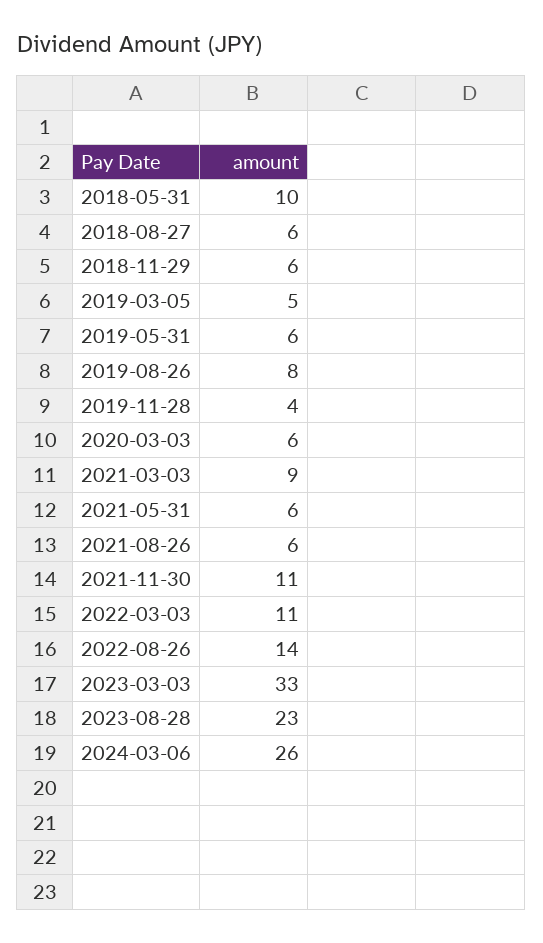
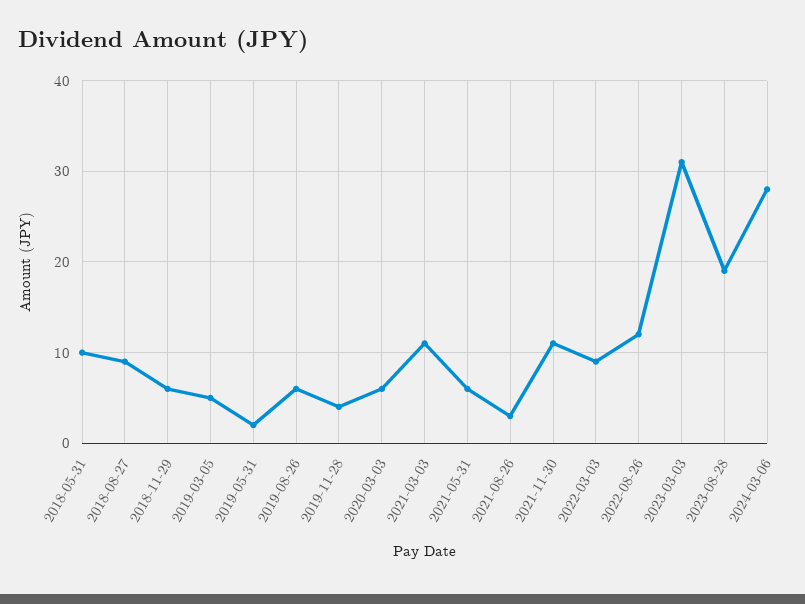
  {
    "2018-05-31": 10,
-   "2018-08-27": 6,
+   "2018-08-27": 9,
    "2018-11-29": 6,
    "2019-03-05": 5,
-   "2019-05-31": 6,
+   "2019-05-31": 2,
-   "2019-08-26": 8,
+   "2019-08-26": 6,
    "2019-11-28": 4,
    "2020-03-03": 6,
-   "2021-03-03": 9,
+   "2021-03-03": 11,
    "2021-05-31": 6,
-   "2021-08-26": 6,
+   "2021-08-26": 3,
    "2021-11-30": 11,
-   "2022-03-03": 11,
+   "2022-03-03": 9,
-   "2022-08-26": 14,
+   "2022-08-26": 12,
-   "2023-03-03": 33,
+   "2023-03-03": 31,
-   "2023-08-28": 23,
+   "2023-08-28": 19,
-   "2024-03-06": 26
+   "2024-03-06": 28
  }

